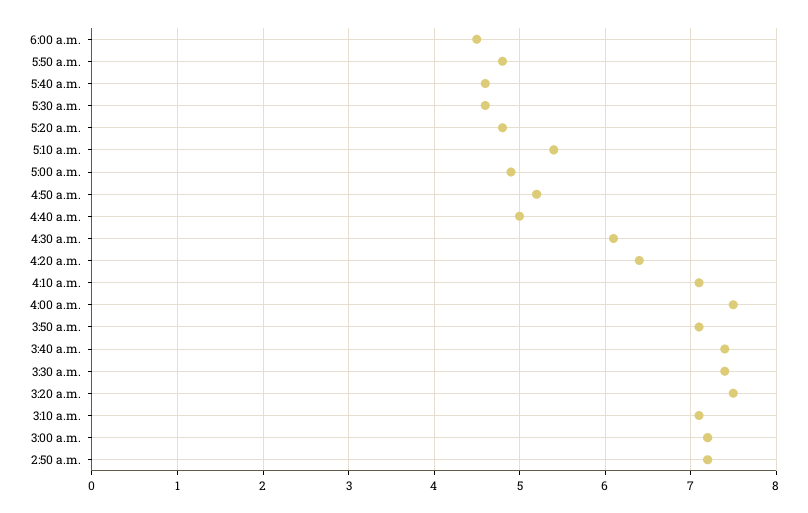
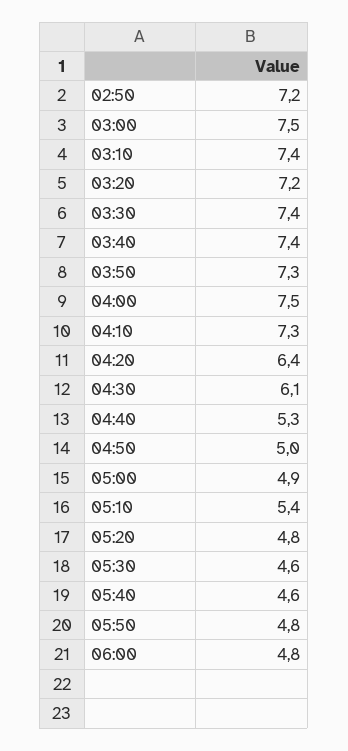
  {
-   "6:00 a.m.": 4.5,
+   "6:00 a.m.": 4.8,
    "5:50 a.m.": 4.8,
    "5:40 a.m.": 4.6,
    "5:30 a.m.": 4.6,
    "5:20 a.m.": 4.8,
    "5:10 a.m.": 5.4,
    "5:00 a.m.": 4.9,
-   "4:50 a.m.": 5.2,
+   "4:50 a.m.": 5,
-   "4:40 a.m.": 5,
+   "4:40 a.m.": 5.3,
    "4:30 a.m.": 6.1,
    "4:20 a.m.": 6.4,
-   "4:10 a.m.": 7.1,
+   "4:10 a.m.": 7.3,
    "4:00 a.m.": 7.5,
-   "3:50 a.m.": 7.1,
+   "3:50 a.m.": 7.3,
    "3:40 a.m.": 7.4,
    "3:30 a.m.": 7.4,
-   "3:20 a.m.": 7.5,
+   "3:20 a.m.": 7.2,
-   "3:10 a.m.": 7.1,
+   "3:10 a.m.": 7.4,
-   "3:00 a.m.": 7.2,
+   "3:00 a.m.": 7.5,
    "2:50 a.m.": 7.2
  }

